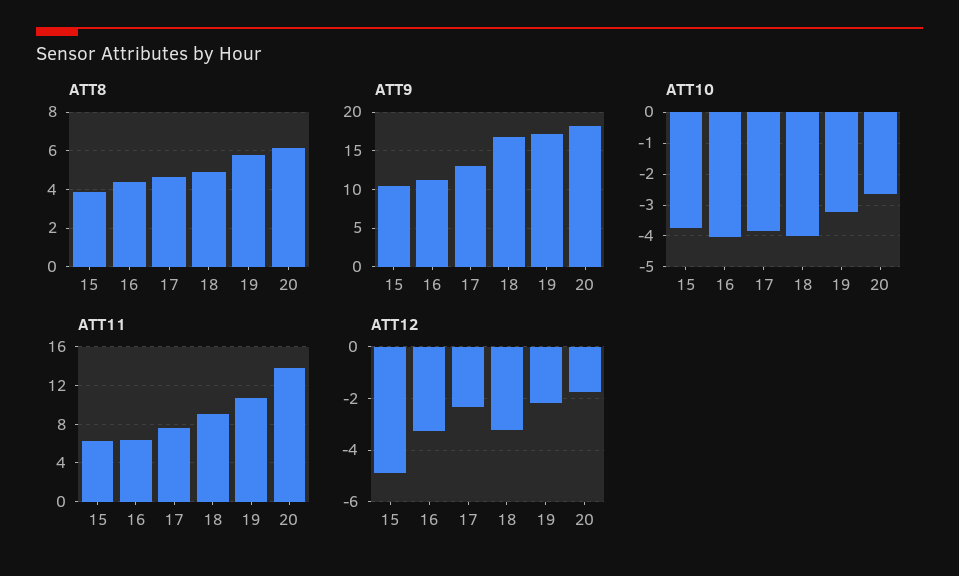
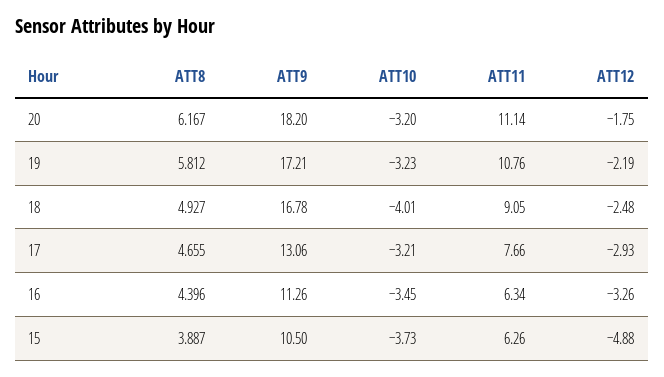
  {
    "ATT8": {
      "15": 3.887,
      "16": 4.396,
      "17": 4.655,
      "18": 4.927,
      "19": 5.812,
      "20": 6.167
    },
    "ATT9": {
      "15": 10.5,
      "16": 11.26,
      "17": 13.06,
      "18": 16.78,
      "19": 17.21,
      "20": 18.2
    },
    "ATT10": {
      "15": -3.73,
-     "16": -4,
+     "16": -3.45,
-     "17": -3.8,
+     "17": -3.21,
      "18": -4.01,
      "19": -3.23,
-     "20": -2.6
+     "20": -3.2
    },
    "ATT11": {
      "15": 6.26,
      "16": 6.34,
      "17": 7.66,
      "18": 9.05,
      "19": 10.76,
-     "20": 14
+     "20": 11.14
    },
    "ATT12": {
      "15": -4.88,
      "16": -3.26,
-     "17": -2.25,
+     "17": -2.93,
-     "18": -3.25,
+     "18": -2.48,
      "19": -2.19,
      "20": -1.75
    }
  }

